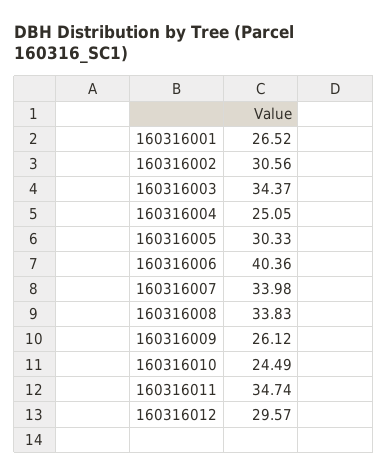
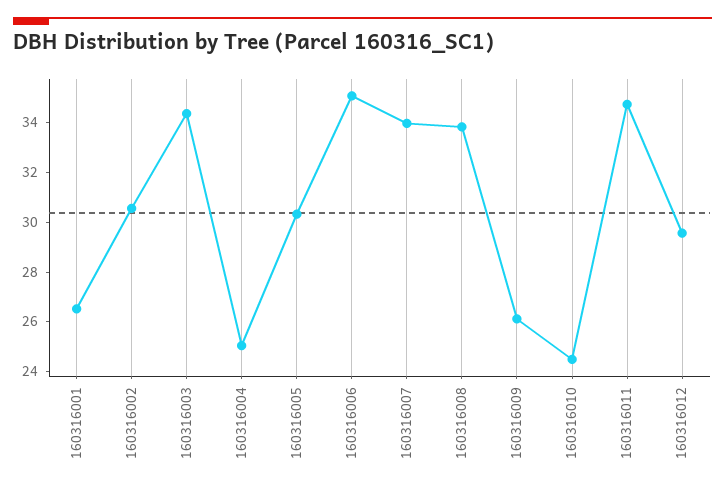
  {
    "160316001": 26.52,
    "160316002": 30.56,
    "160316003": 34.37,
    "160316004": 25.05,
    "160316005": 30.33,
-   "160316006": 40.36,
+   "160316006": 35,
    "160316007": 33.98,
    "160316008": 33.83,
    "160316009": 26.12,
    "160316010": 24.49,
    "160316011": 34.74,
    "160316012": 29.57
  }

